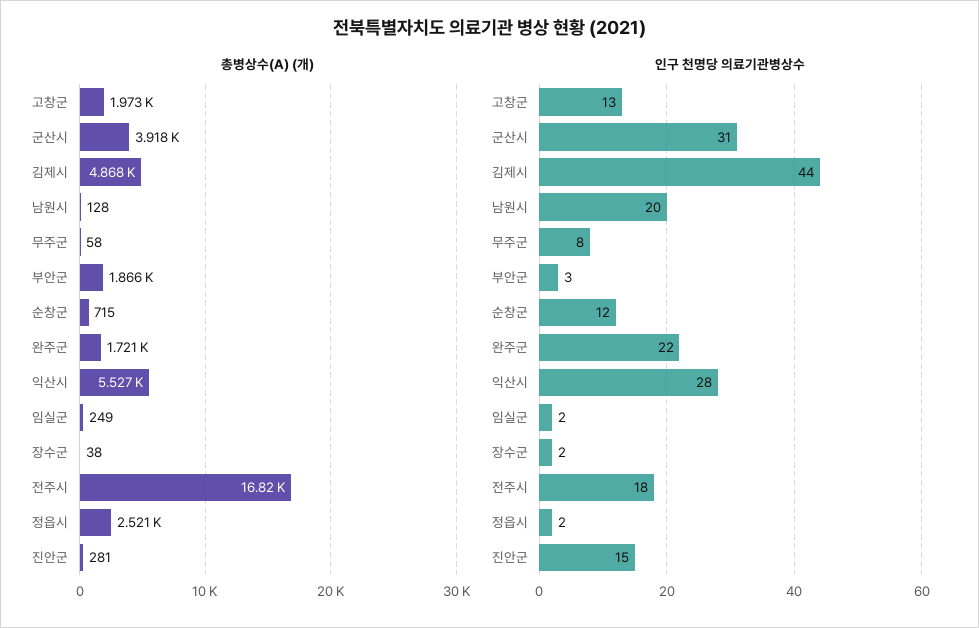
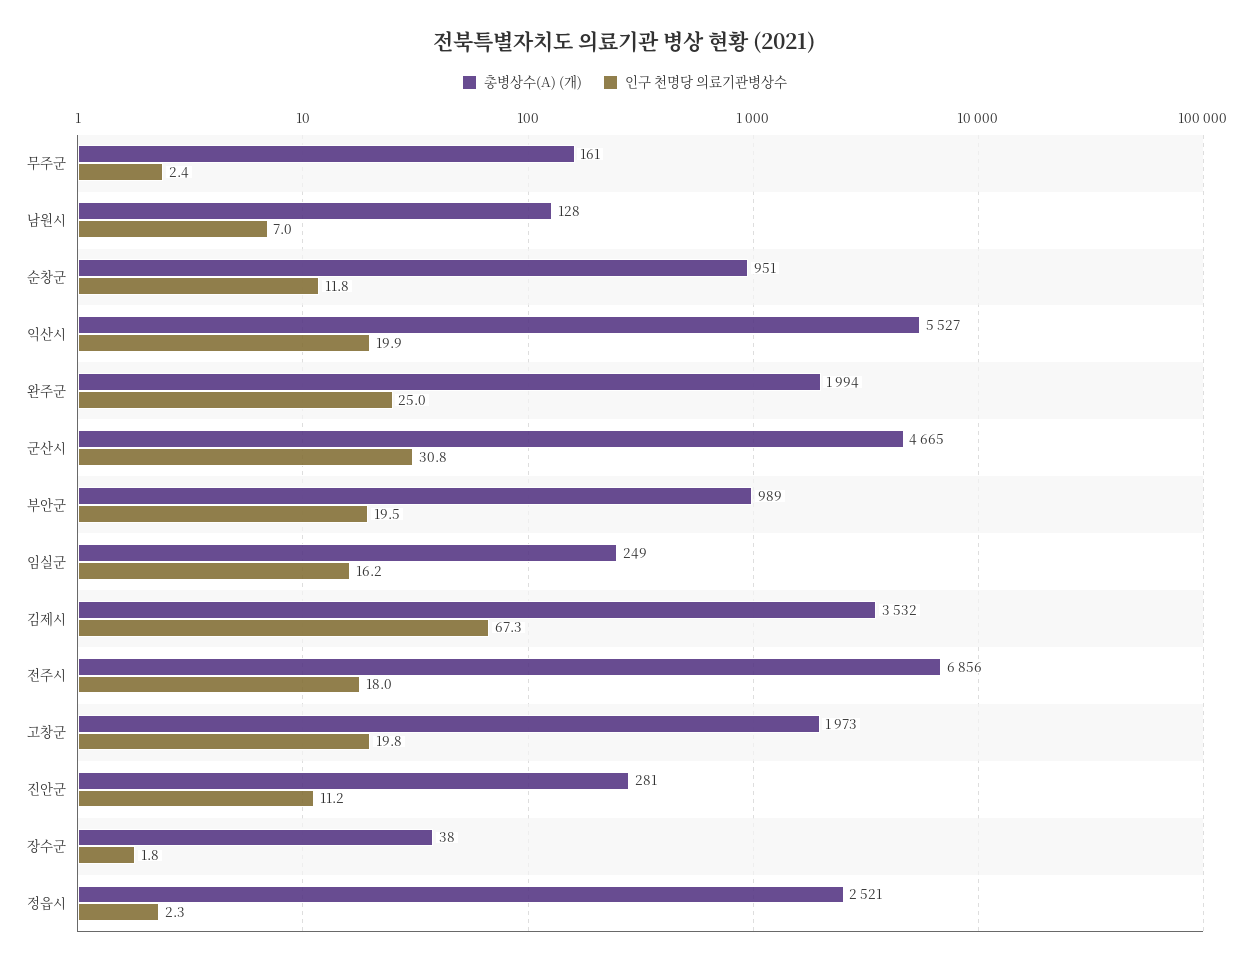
  {
    "총병상수(A) (개)": {
      "고창군": 1973,
-     "군산시": 3918,
+     "군산시": 4665,
-     "김제시": 4868,
+     "김제시": 3532,
      "남원시": 128,
-     "무주군": 58,
+     "무주군": 161,
-     "부안군": 1866,
+     "부안군": 989,
-     "순창군": 715,
+     "순창군": 951,
-     "완주군": 1721,
+     "완주군": 1994,
      "익산시": 5527,
      "임실군": 249,
      "장수군": 38,
-     "전주시": 16820,
+     "전주시": 6856,
      "정읍시": 2521,
      "진안군": 281
    },
    "인구 천명당 의료기관병상수": {
-     "고창군": 13,
+     "고창군": 19.8,
      "군산시": 30.8,
-     "김제시": 44,
+     "김제시": 67.3,
-     "남원시": 20,
+     "남원시": 7,
-     "무주군": 8,
+     "무주군": 2.4,
-     "부안군": 3,
+     "부안군": 19.5,
      "순창군": 11.8,
-     "완주군": 22,
+     "완주군": 25,
-     "익산시": 28,
+     "익산시": 19.9,
-     "임실군": 2,
+     "임실군": 16.2,
      "장수군": 1.8,
      "전주시": 18,
      "정읍시": 2.3,
-     "진안군": 15
+     "진안군": 11.2
    }
  }

